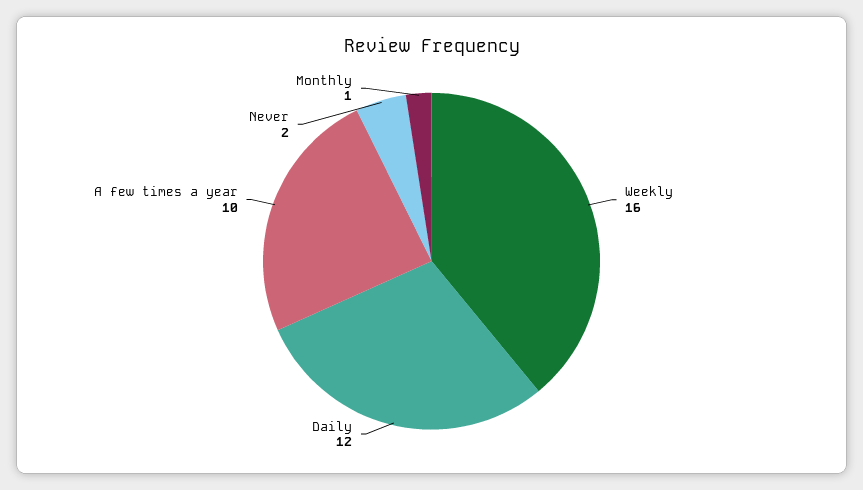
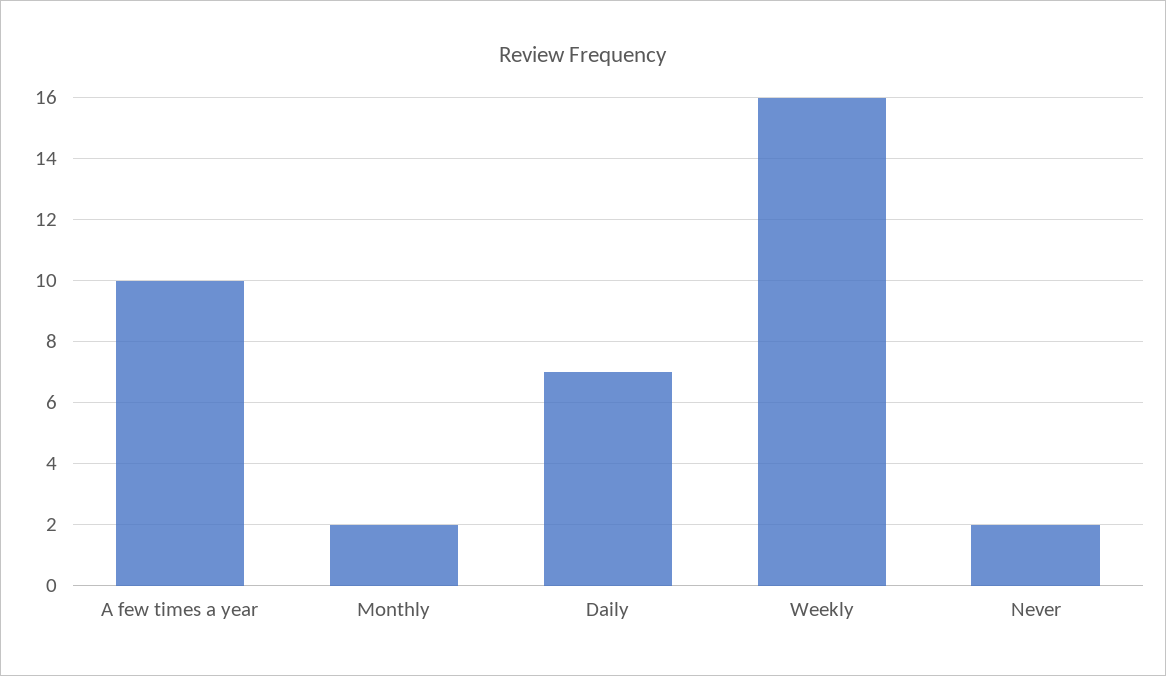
  {
    "Weekly": 16,
-   "Daily": 12,
+   "Daily": 7,
    "A few times a year": 10,
    "Never": 2,
-   "Monthly": 1
+   "Monthly": 2
  }

